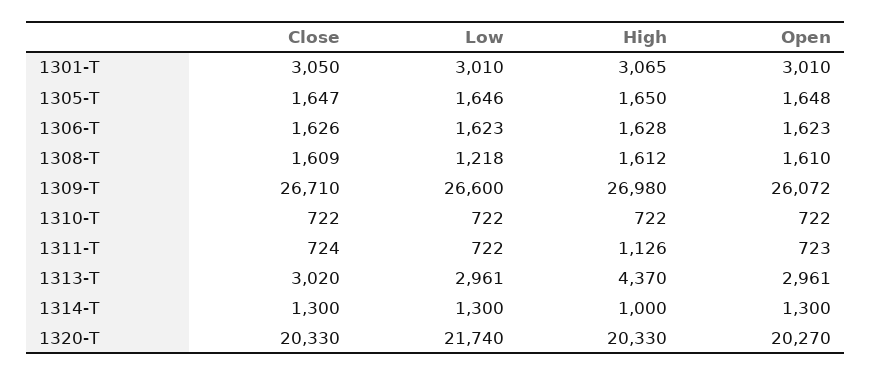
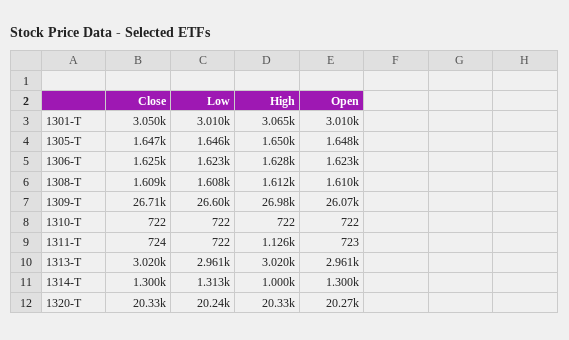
  {
    "Close": {
      "1301-T": 3050,
      "1305-T": 1647,
-     "1306-T": 1626,
+     "1306-T": 1625,
      "1308-T": 1609,
      "1309-T": 26710,
      "1310-T": 722,
      "1311-T": 724,
      "1313-T": 3020,
      "1314-T": 1300,
      "1320-T": 20330
    },
    "Low": {
      "1301-T": 3010,
      "1305-T": 1646,
      "1306-T": 1623,
-     "1308-T": 1218,
+     "1308-T": 1608,
      "1309-T": 26600,
      "1310-T": 722,
      "1311-T": 722,
      "1313-T": 2961,
-     "1314-T": 1300,
+     "1314-T": 1313,
-     "1320-T": 21740
+     "1320-T": 20240
    },
    "High": {
      "1301-T": 3065,
      "1305-T": 1650,
      "1306-T": 1628,
      "1308-T": 1612,
      "1309-T": 26980,
      "1310-T": 722,
      "1311-T": 1126,
-     "1313-T": 4370,
+     "1313-T": 3020,
      "1314-T": 1000,
      "1320-T": 20330
    },
    "Open": {
      "1301-T": 3010,
      "1305-T": 1648,
      "1306-T": 1623,
      "1308-T": 1610,
      "1309-T": 26072,
      "1310-T": 722,
      "1311-T": 723,
      "1313-T": 2961,
      "1314-T": 1300,
      "1320-T": 20270
    }
  }

